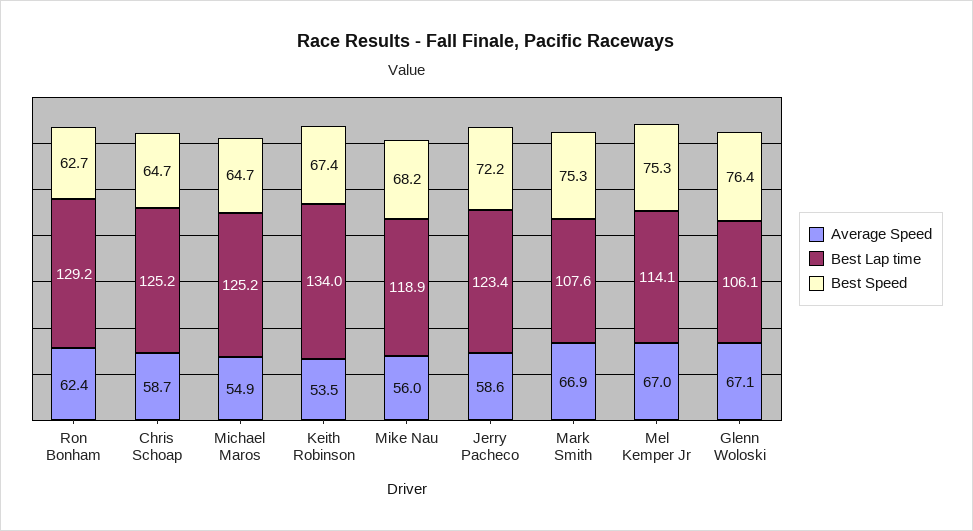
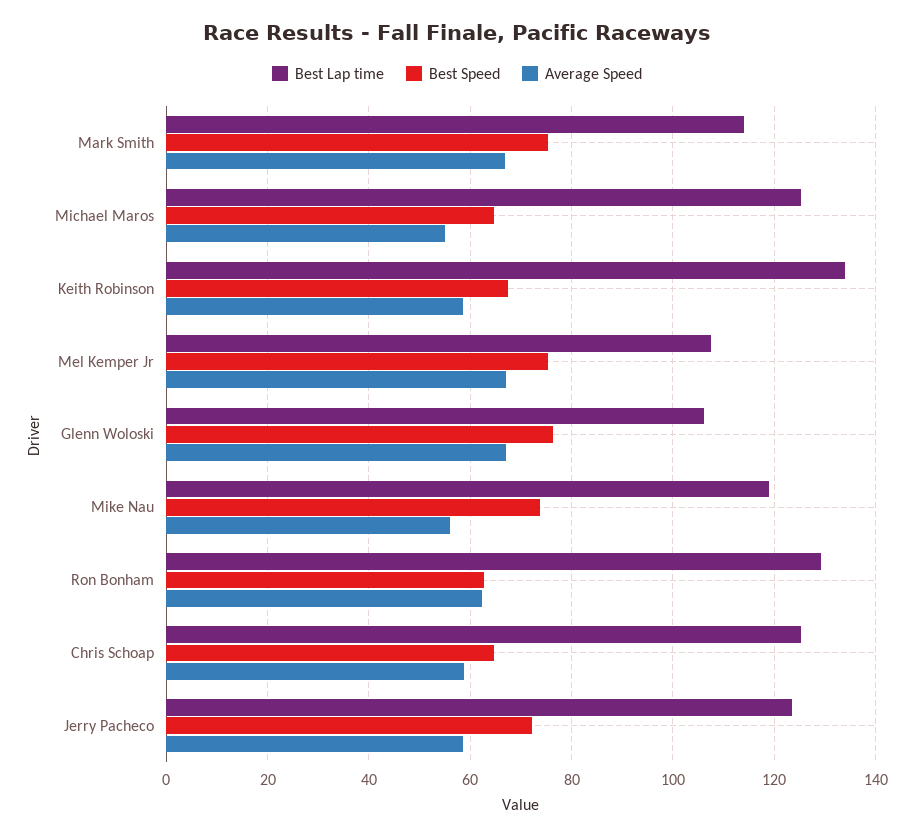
  {
    "Average Speed": {
      "Ron Bonham": 62.4,
      "Chris Schoap": 58.7,
      "Michael Maros": 54.9,
-     "Keith Robinson": 53.5,
+     "Keith Robinson": 58,
      "Mike Nau": 56,
      "Jerry Pacheco": 58.6,
      "Mark Smith": 66.9,
      "Mel Kemper Jr": 67,
      "Glenn Woloski": 67.1
    },
    "Best Lap time": {
      "Ron Bonham": 129.2,
      "Chris Schoap": 125.2,
      "Michael Maros": 125.2,
      "Keith Robinson": 134,
      "Mike Nau": 118.9,
      "Jerry Pacheco": 123.4,
-     "Mark Smith": 107.6,
+     "Mark Smith": 114,
-     "Mel Kemper Jr": 114.1,
+     "Mel Kemper Jr": 108,
      "Glenn Woloski": 106.1
    },
    "Best Speed": {
      "Ron Bonham": 62.7,
      "Chris Schoap": 64.7,
      "Michael Maros": 64.7,
      "Keith Robinson": 67.4,
-     "Mike Nau": 68.2,
+     "Mike Nau": 74,
      "Jerry Pacheco": 72.2,
      "Mark Smith": 75.3,
      "Mel Kemper Jr": 75.3,
      "Glenn Woloski": 76.4
    }
  }

